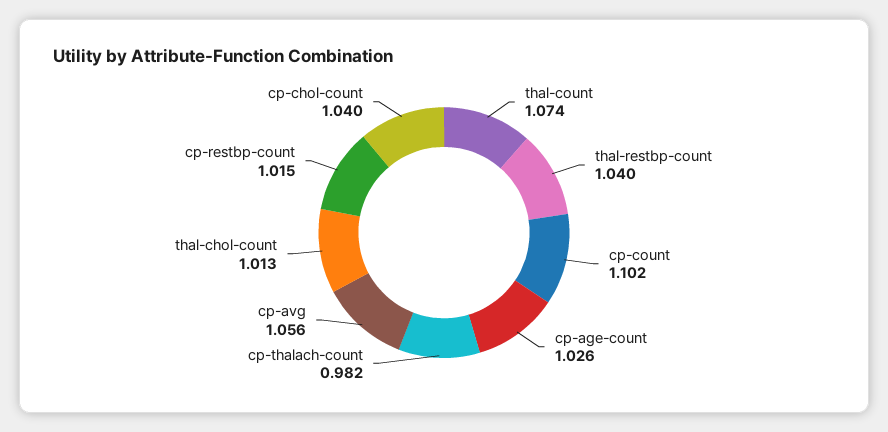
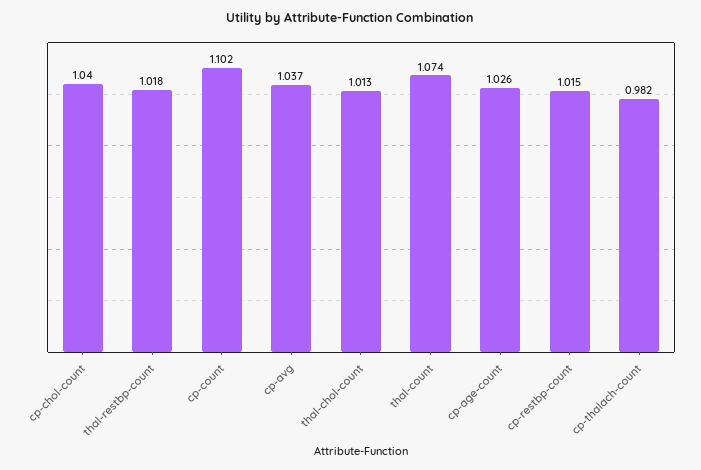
  {
    "thal-count": 1.074,
-   "thal-restbp-count": 1.04,
+   "thal-restbp-count": 1.018,
    "cp-count": 1.102,
    "cp-age-count": 1.026,
    "cp-thalach-count": 0.982,
-   "cp-avg": 1.056,
+   "cp-avg": 1.037,
    "thal-chol-count": 1.013,
    "cp-restbp-count": 1.015,
    "cp-chol-count": 1.04
  }

